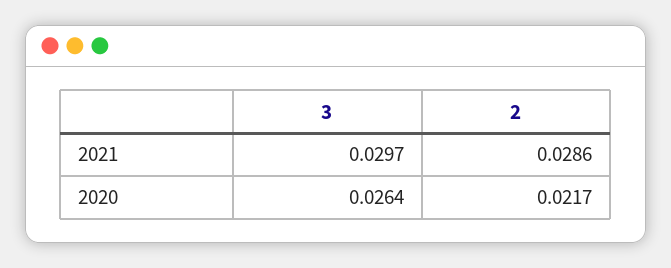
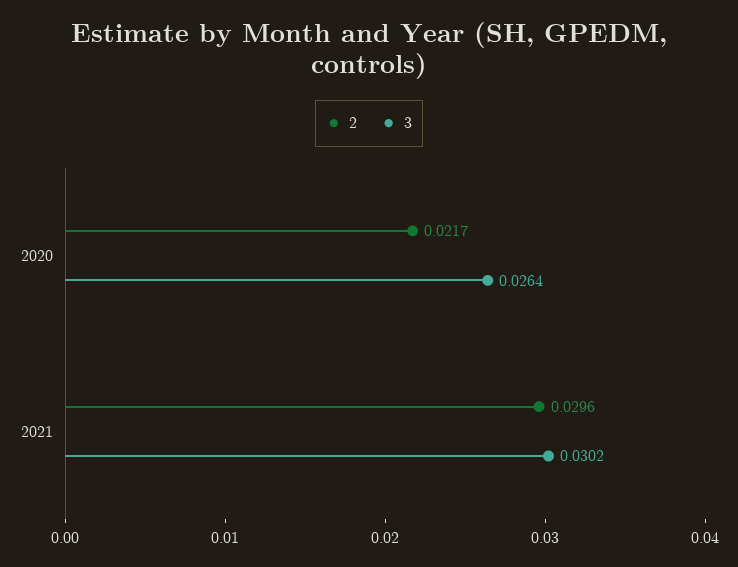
  {
    "3": {
-     "2021": 0.0297,
+     "2021": 0.0302,
      "2020": 0.0264
    },
    "2": {
-     "2021": 0.0286,
+     "2021": 0.0296,
      "2020": 0.0217
    }
  }

